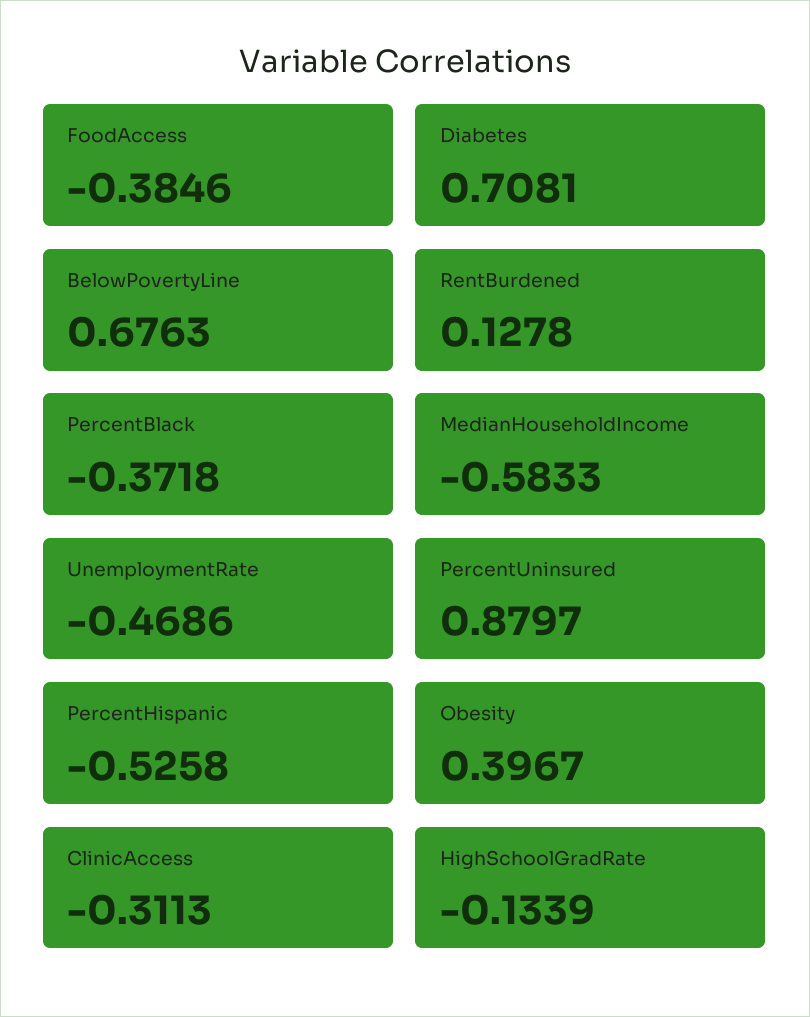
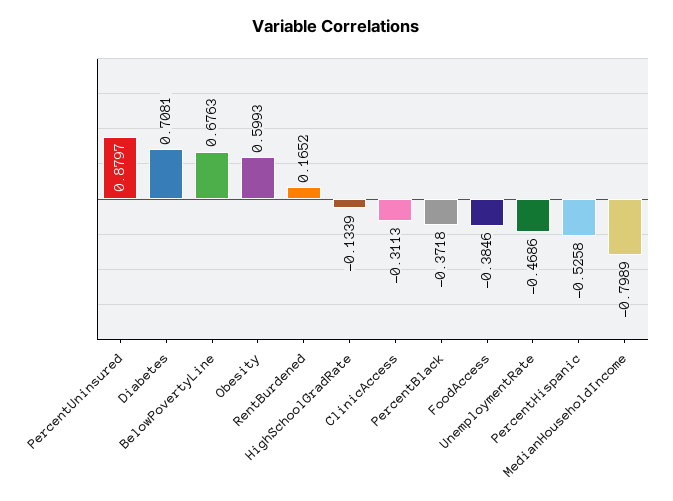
  {
    "FoodAccess": -0.3846,
    "Diabetes": 0.7081,
    "BelowPovertyLine": 0.6763,
-   "RentBurdened": 0.1278,
+   "RentBurdened": 0.1652,
    "PercentBlack": -0.3718,
-   "MedianHouseholdIncome": -0.5833,
+   "MedianHouseholdIncome": -0.7989,
    "UnemploymentRate": -0.4686,
    "PercentUninsured": 0.8797,
    "PercentHispanic": -0.5258,
-   "Obesity": 0.3967,
+   "Obesity": 0.5993,
    "ClinicAccess": -0.3113,
    "HighSchoolGradRate": -0.1339
  }

